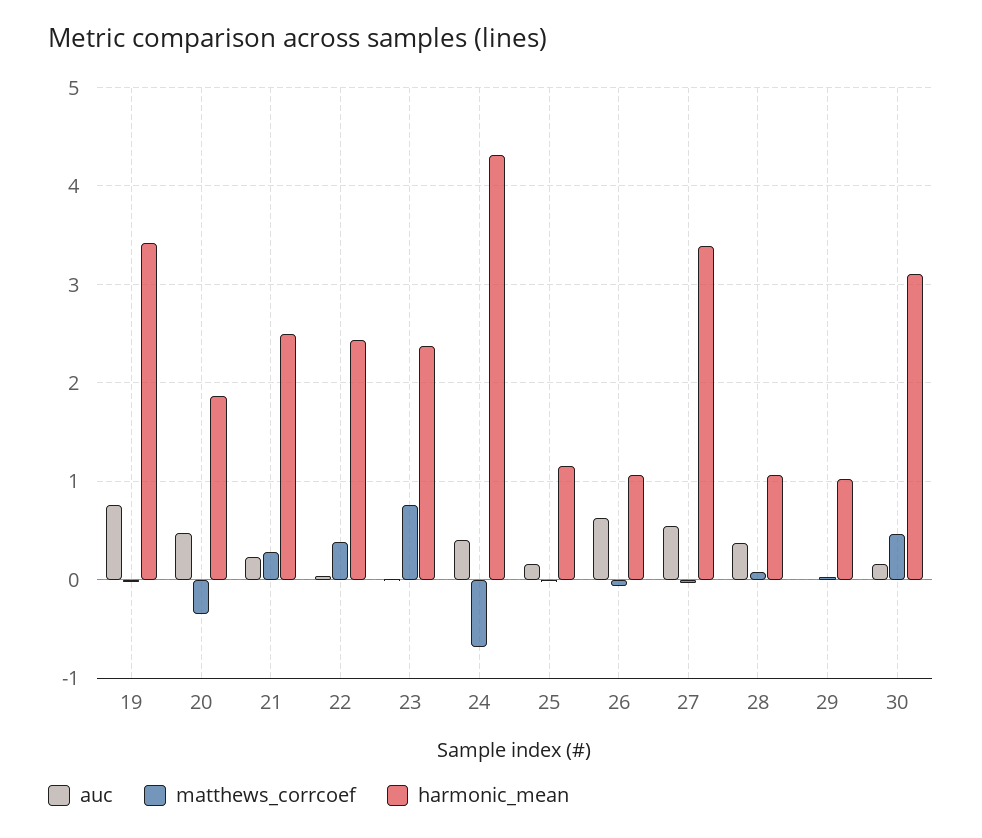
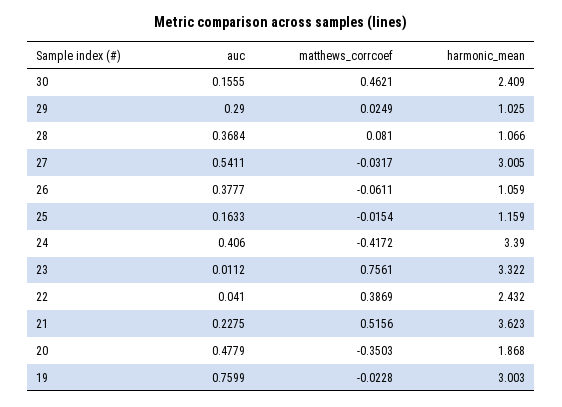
  {
    "auc": {
      "19": 0.7599,
      "20": 0.4779,
      "21": 0.2275,
      "22": 0.041,
      "23": 0.0112,
      "24": 0.406,
      "25": 0.1633,
-     "26": 0.6,
+     "26": 0.3777,
      "27": 0.5411,
      "28": 0.3684,
-     "29": 0,
+     "29": 0.29,
      "30": 0.1555
    },
    "matthews_corrcoef": {
      "19": -0.0228,
      "20": -0.3503,
-     "21": 0.3,
+     "21": 0.5156,
      "22": 0.3869,
      "23": 0.7561,
-     "24": -0.7,
+     "24": -0.4172,
      "25": -0.0154,
      "26": -0.0611,
      "27": -0.0317,
      "28": 0.081,
      "29": 0.0249,
      "30": 0.4621
    },
    "harmonic_mean": {
-     "19": 3.4,
+     "19": 3.003,
      "20": 1.868,
-     "21": 2.5,
+     "21": 3.623,
      "22": 2.432,
-     "23": 2.4,
+     "23": 3.322,
-     "24": 4.3,
+     "24": 3.39,
      "25": 1.159,
      "26": 1.059,
-     "27": 3.4,
+     "27": 3.005,
      "28": 1.066,
      "29": 1.025,
-     "30": 3.1
+     "30": 2.409
    }
  }

